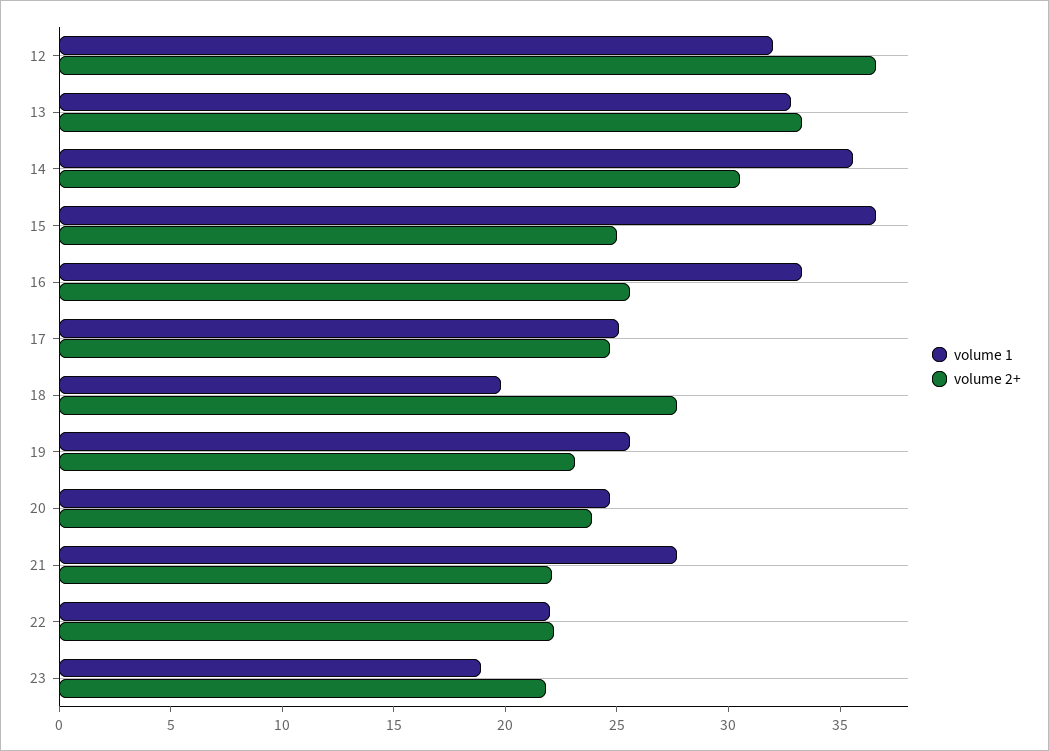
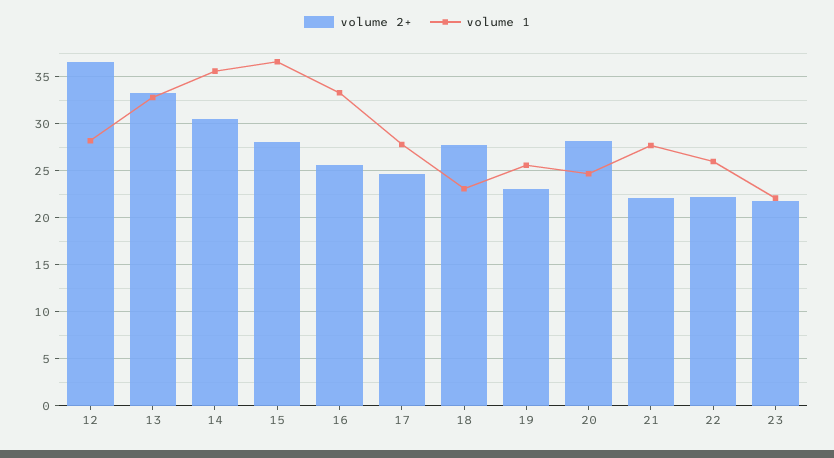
  {
    "volume 1": {
-     "12": 32,
+     "12": 28,
      "13": 33,
      "14": 36,
      "15": 37,
      "16": 33,
-     "17": 25,
+     "17": 28,
-     "18": 20,
+     "18": 23,
      "19": 26,
      "20": 25,
      "21": 28,
-     "22": 22,
+     "22": 26,
-     "23": 19
+     "23": 22
    },
    "volume 2+": {
      "12": 37,
      "13": 33,
      "14": 31,
-     "15": 25,
+     "15": 28,
      "16": 26,
      "17": 25,
      "18": 28,
      "19": 23,
-     "20": 24,
+     "20": 28,
      "21": 22,
      "22": 22,
      "23": 22
    }
  }

